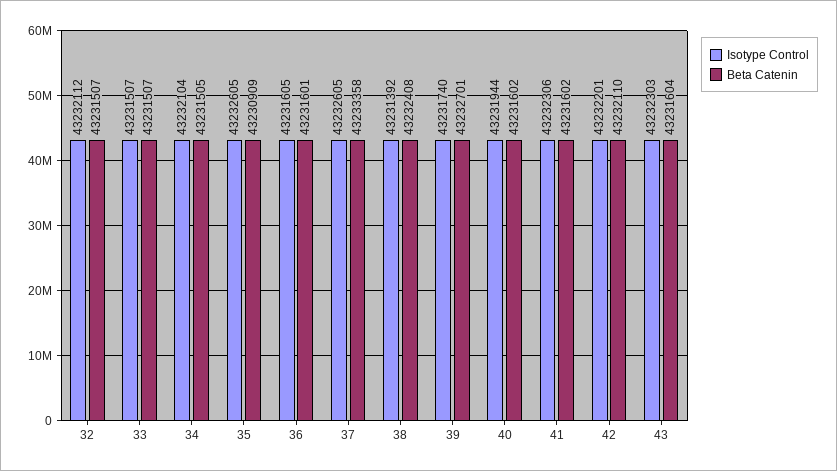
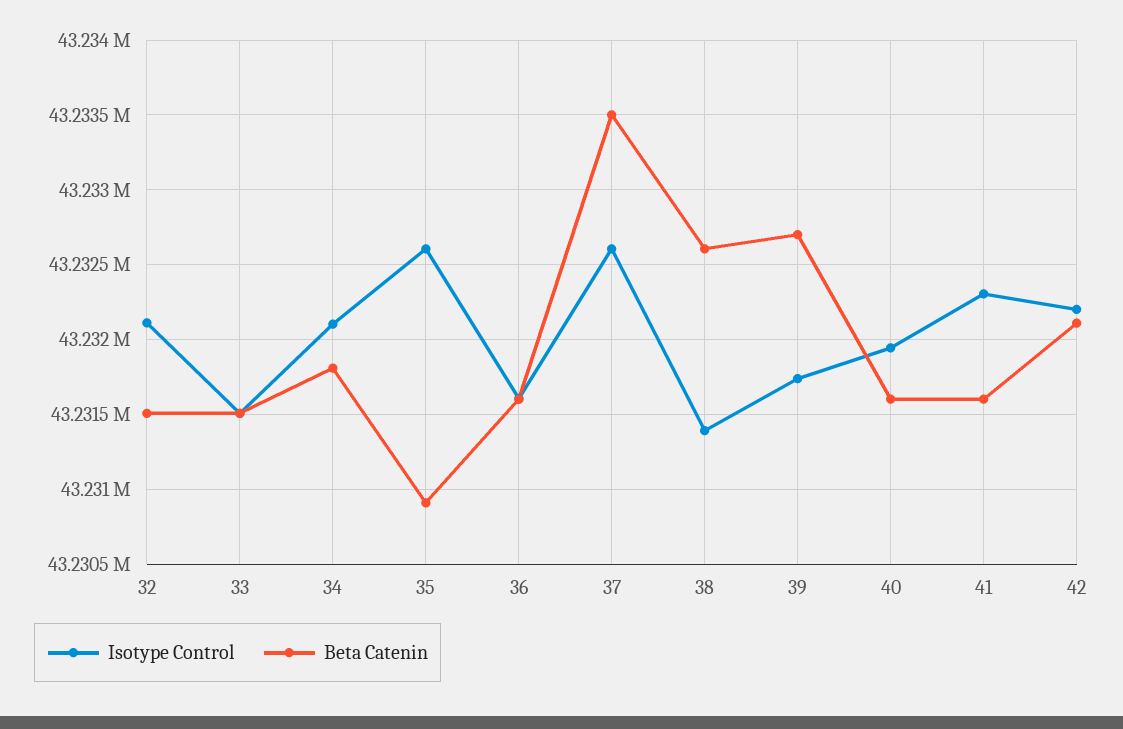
  {
    "Isotype Control": {
      "32": 43232112,
      "33": 43231507,
      "34": 43232104,
      "35": 43232605,
      "36": 43231605,
      "37": 43232605,
      "38": 43231392,
      "39": 43231740,
      "40": 43231944,
      "41": 43232306,
-     "42": 43232201,
+     "42": 43232201
-     "43": 43232303
    },
    "Beta Catenin": {
      "32": 43231507,
      "33": 43231507,
-     "34": 43231505,
+     "34": 43231800,
      "35": 43230909,
      "36": 43231601,
-     "37": 43233358,
+     "37": 43233500,
-     "38": 43232408,
+     "38": 43232600,
      "39": 43232701,
      "40": 43231602,
      "41": 43231602,
-     "42": 43232110,
+     "42": 43232110
-     "43": 43231604
    }
  }

